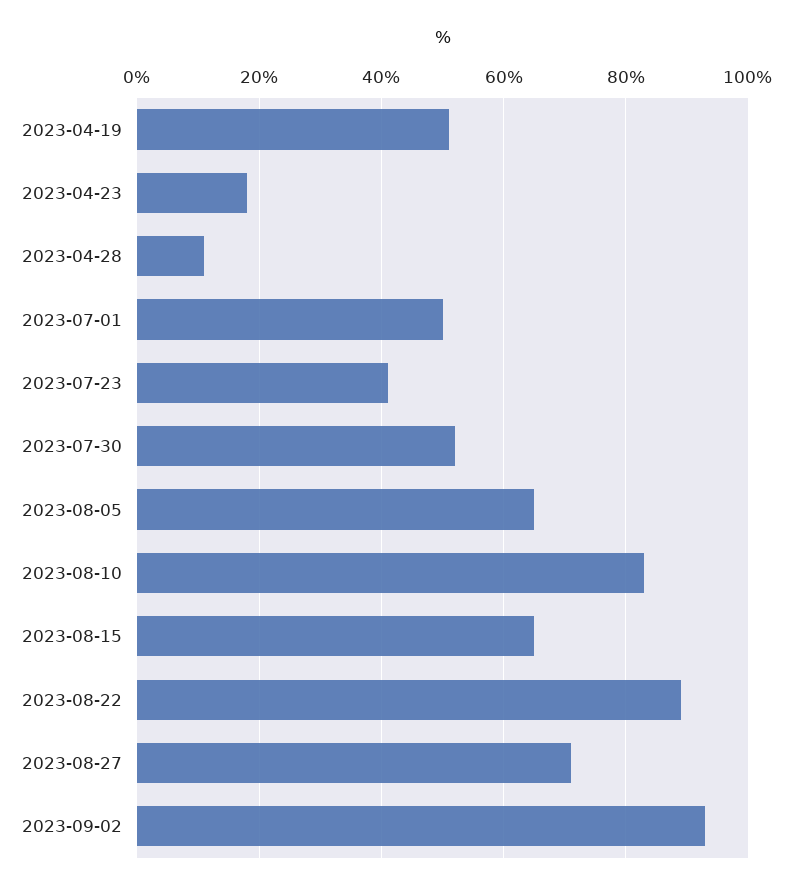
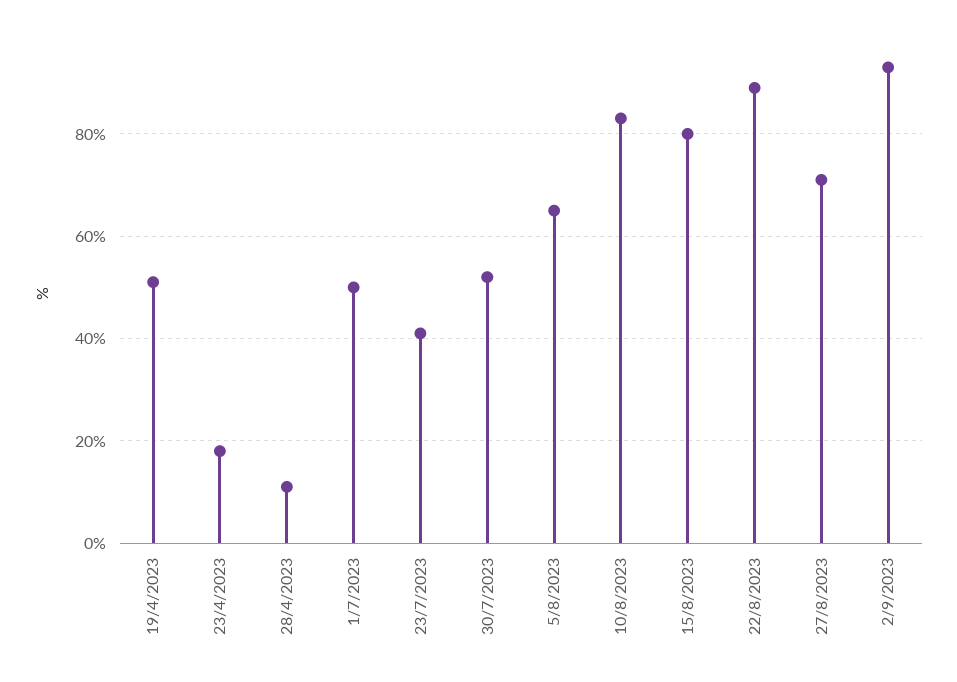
  {
    "2023-04-19": 50,
    "2023-04-23": 20,
    "2023-04-28": 10,
    "2023-07-01": 50,
    "2023-07-23": 40,
    "2023-07-30": 50,
    "2023-08-05": 65,
    "2023-08-10": 85,
-   "2023-08-15": 65,
+   "2023-08-15": 80,
    "2023-08-22": 90,
    "2023-08-27": 70,
    "2023-09-02": 95
  }

